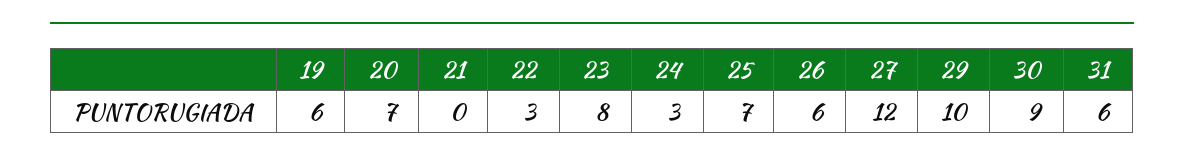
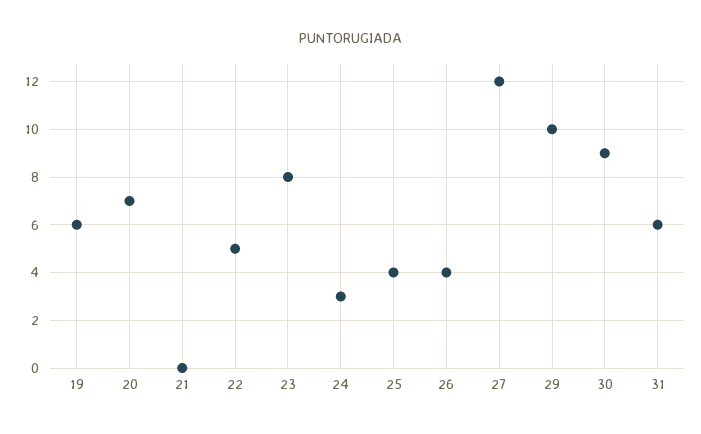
  {
    "19": 6,
    "20": 7,
    "21": 0,
-   "22": 3,
+   "22": 5,
    "23": 8,
    "24": 3,
-   "25": 7,
+   "25": 4,
-   "26": 6,
+   "26": 4,
    "27": 12,
    "29": 10,
    "30": 9,
    "31": 6
  }

